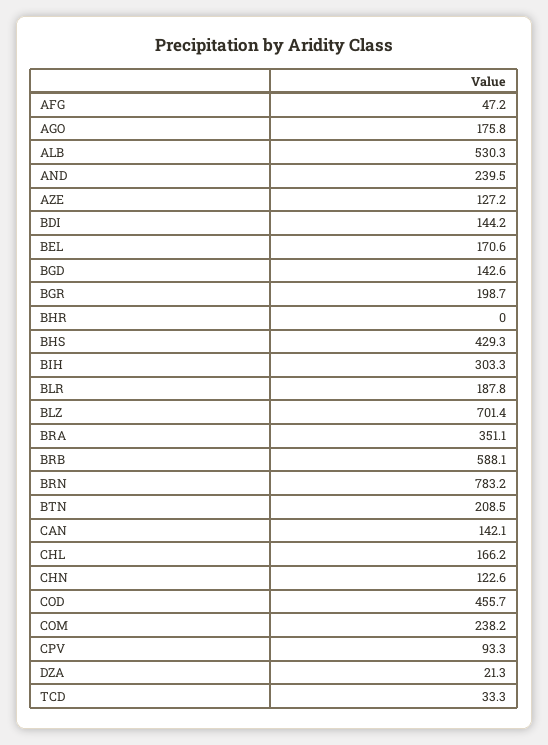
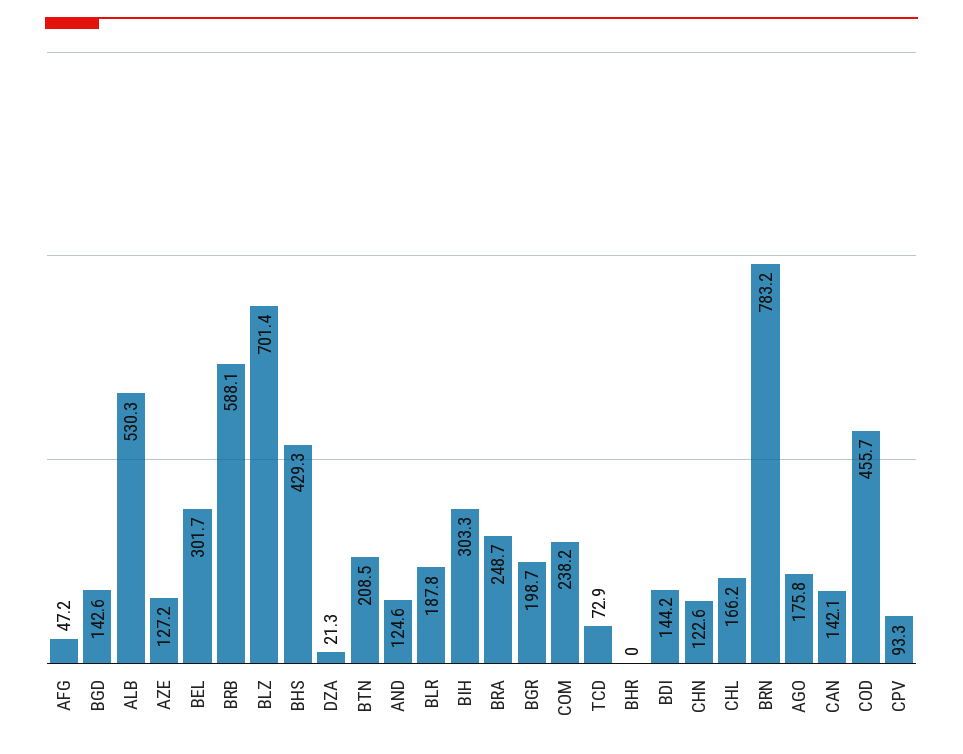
  {
    "AFG": 47.2,
    "AGO": 175.8,
    "ALB": 530.3,
-   "AND": 239.5,
+   "AND": 124.6,
    "AZE": 127.2,
    "BDI": 144.2,
-   "BEL": 170.6,
+   "BEL": 301.7,
    "BGD": 142.6,
    "BGR": 198.7,
    "BHR": 0,
    "BHS": 429.3,
    "BIH": 303.3,
    "BLR": 187.8,
    "BLZ": 701.4,
-   "BRA": 351.1,
+   "BRA": 248.7,
    "BRB": 588.1,
    "BRN": 783.2,
    "BTN": 208.5,
    "CAN": 142.1,
    "CHL": 166.2,
    "CHN": 122.6,
    "COD": 455.7,
    "COM": 238.2,
    "CPV": 93.3,
    "DZA": 21.3,
-   "TCD": 33.3
+   "TCD": 72.9
  }

